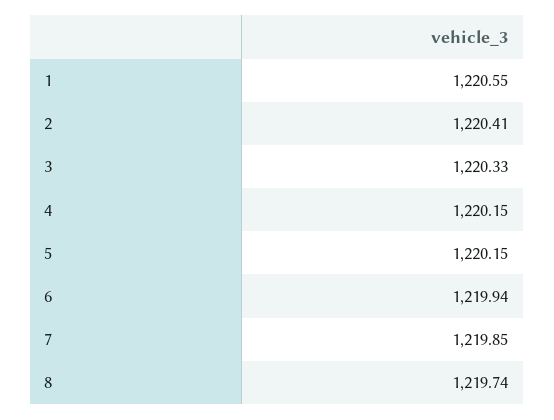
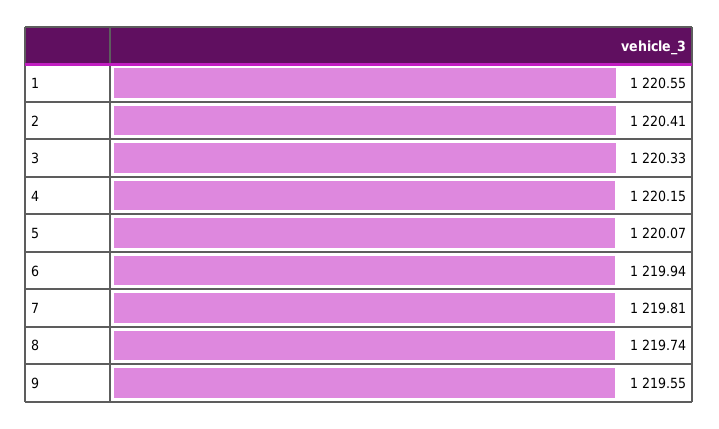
  {
    "1": 1220.55,
    "2": 1220.41,
    "3": 1220.33,
    "4": 1220.15,
-   "5": 1220.15,
+   "5": 1220.07,
    "6": 1219.94,
-   "7": 1219.85,
+   "7": 1219.81,
-   "8": 1219.74
+   "8": 1219.74,
+   "9": 1219.55
  }

